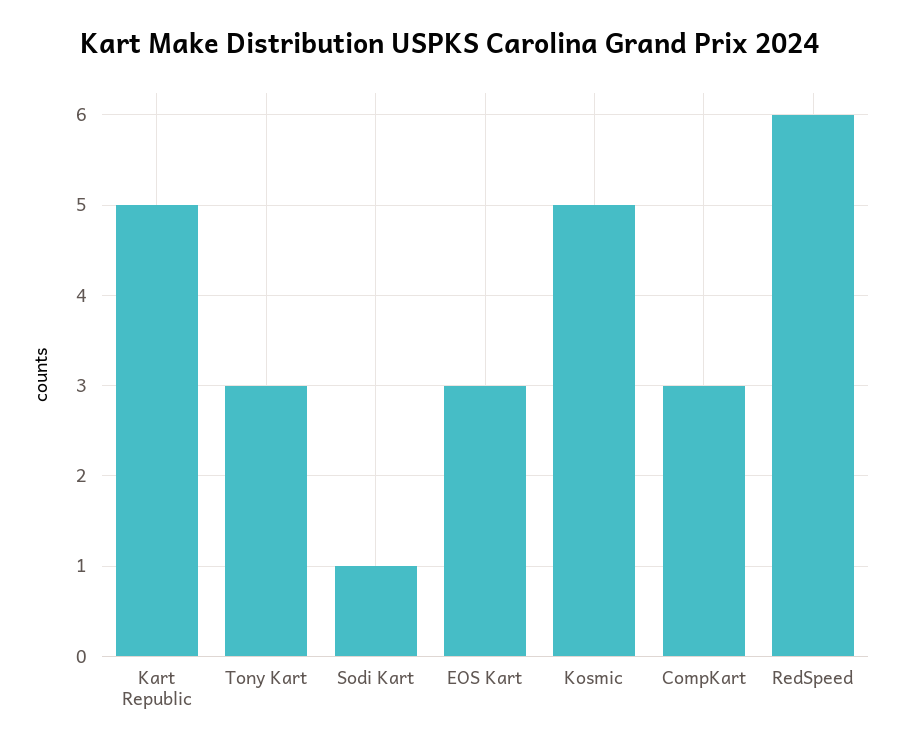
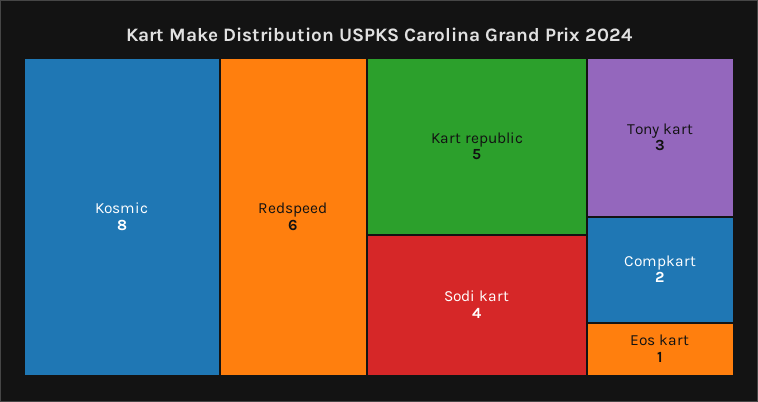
  {
    "Kart Republic": 5,
    "Tony Kart": 3,
-   "Sodi Kart": 1,
+   "Sodi Kart": 4,
-   "EOS Kart": 3,
+   "EOS Kart": 1,
-   "Kosmic": 5,
+   "Kosmic": 8,
-   "CompKart": 3,
+   "CompKart": 2,
    "RedSpeed": 6
  }

